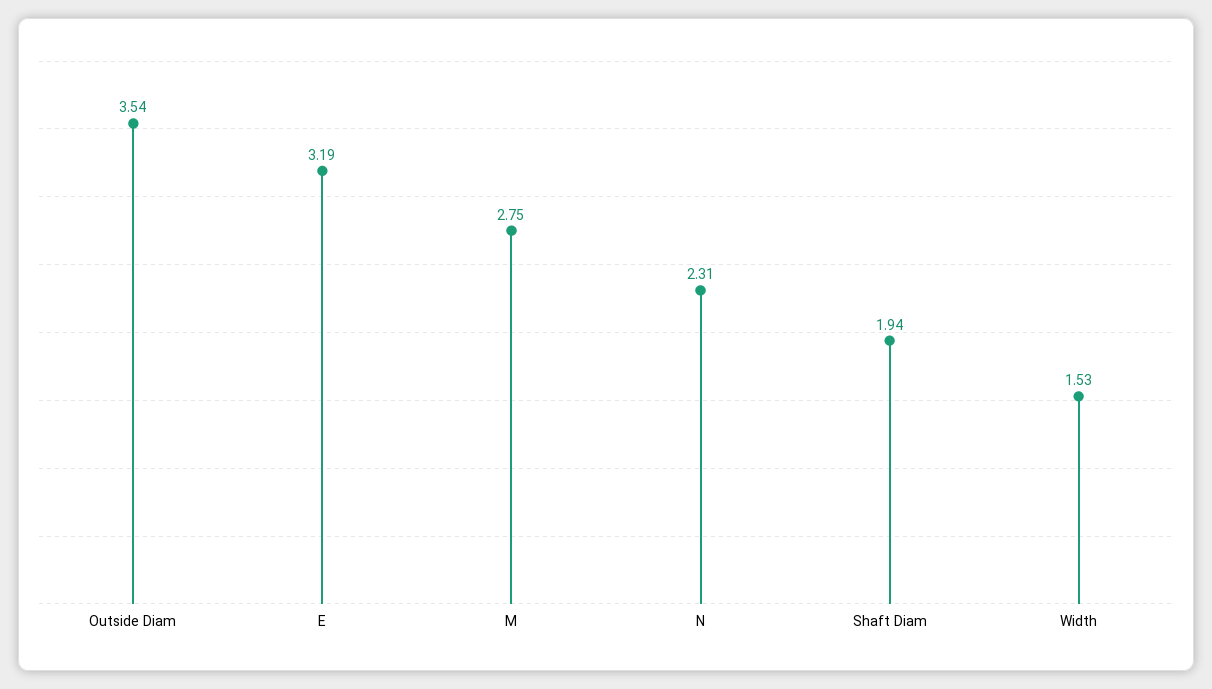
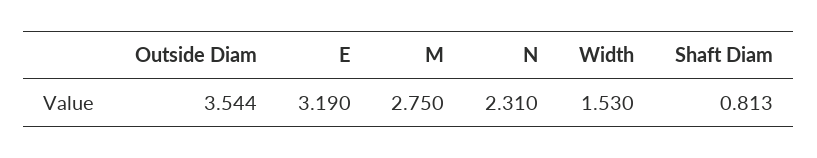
  {
    "Outside Diam": 3.544,
    "E": 3.19,
    "M": 2.75,
    "N": 2.31,
-   "Shaft Diam": 1.94,
+   "Shaft Diam": 0.813,
    "Width": 1.53
  }

